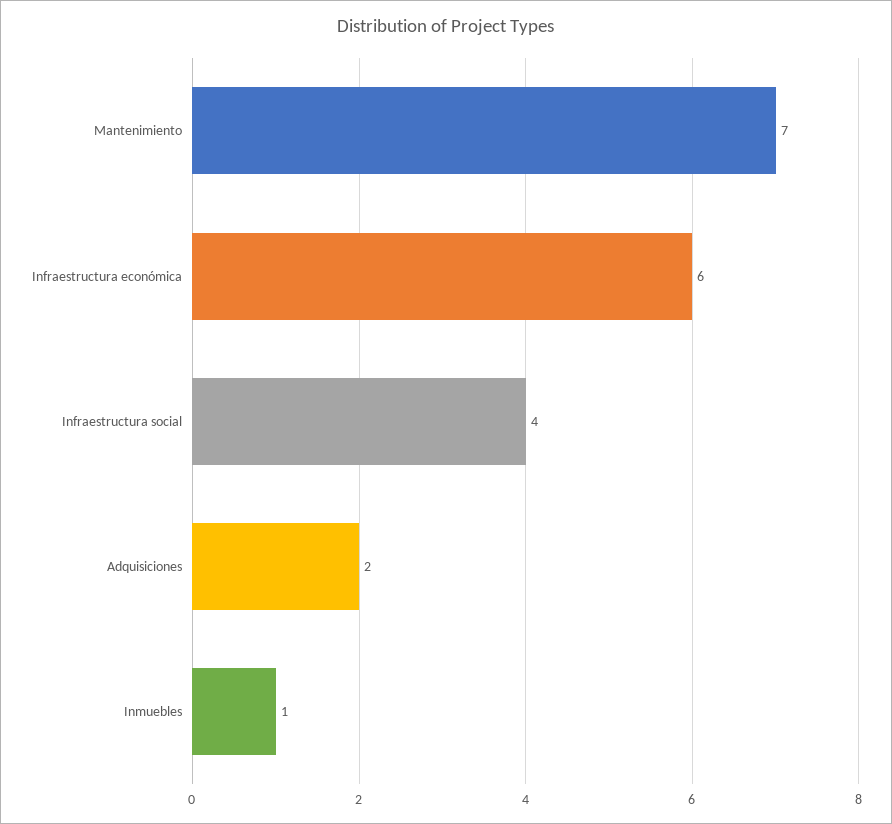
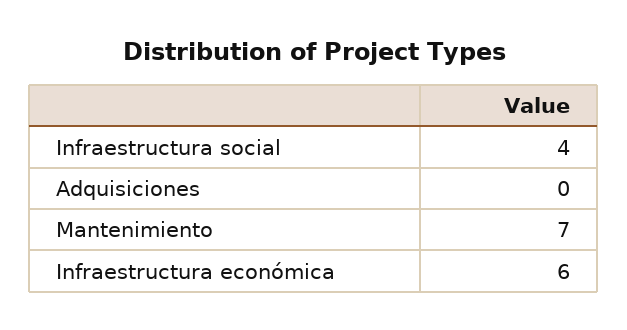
  {
    "Mantenimiento": 7,
    "Infraestructura económica": 6,
    "Infraestructura social": 4,
-   "Adquisiciones": 2,
+   "Adquisiciones": 0
-   "Inmuebles": 1
  }

